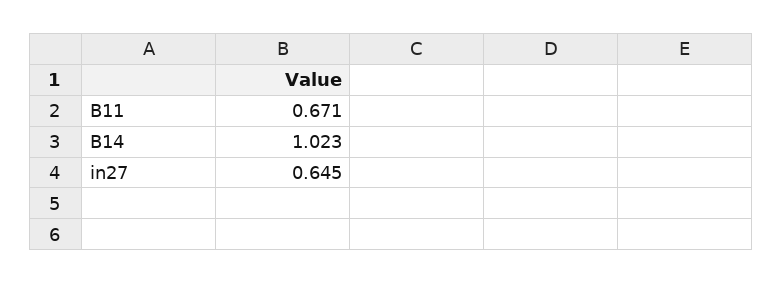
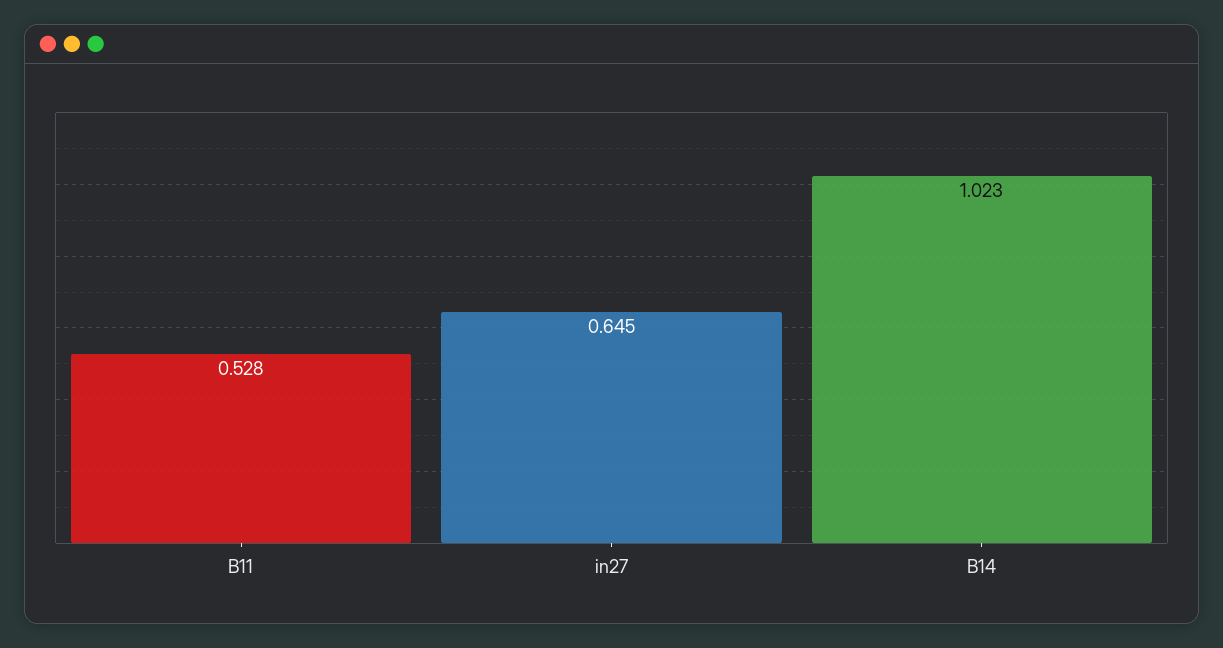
  {
-   "B11": 0.671,
+   "B11": 0.528,
    "B14": 1.023,
    "in27": 0.645
  }

